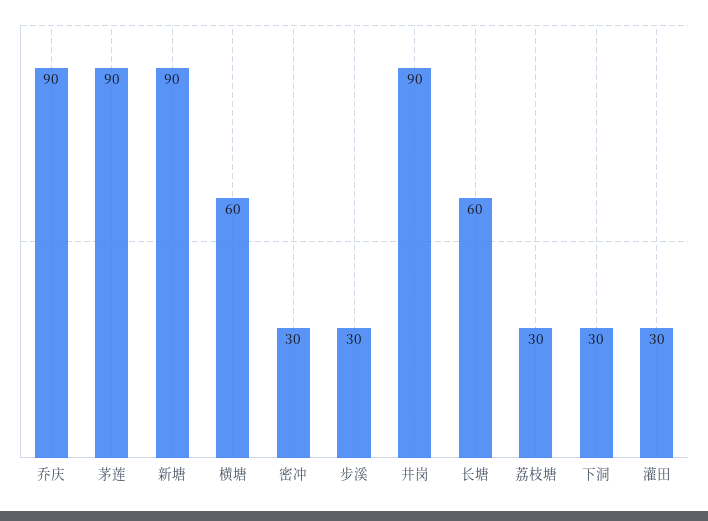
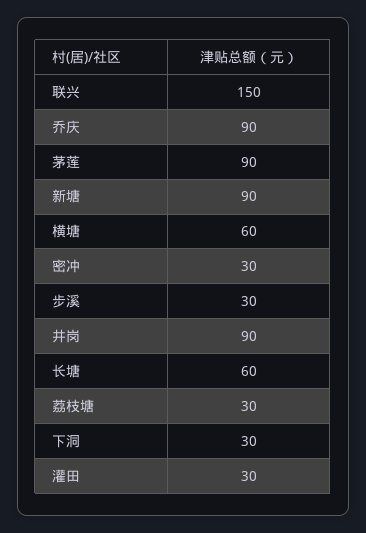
  {
    "乔庆": 90,
    "茅莲": 90,
    "新塘": 90,
    "横塘": 60,
    "密冲": 30,
    "步溪": 30,
    "井岗": 90,
    "长塘": 60,
    "荔枝塘": 30,
    "下洞": 30,
-   "灌田": 30
+   "灌田": 30,
+   "联兴": 150
  }

